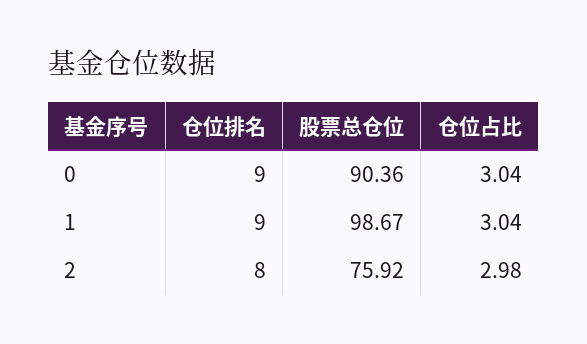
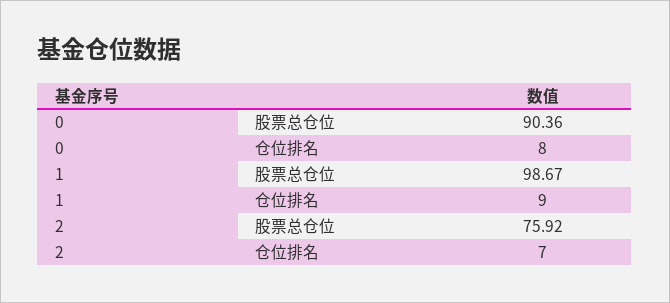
  {
    "仓位排名": {
-     "0": 9,
+     "0": 8,
      "1": 9,
-     "2": 8
+     "2": 7
    },
    "股票总仓位": {
      "0": 90.36,
      "1": 98.67,
      "2": 75.92
-   },
+   }
-   "仓位占比": {
-     "0": 3.04,
-     "1": 3.04,
-     "2": 2.98
-   }
  }

